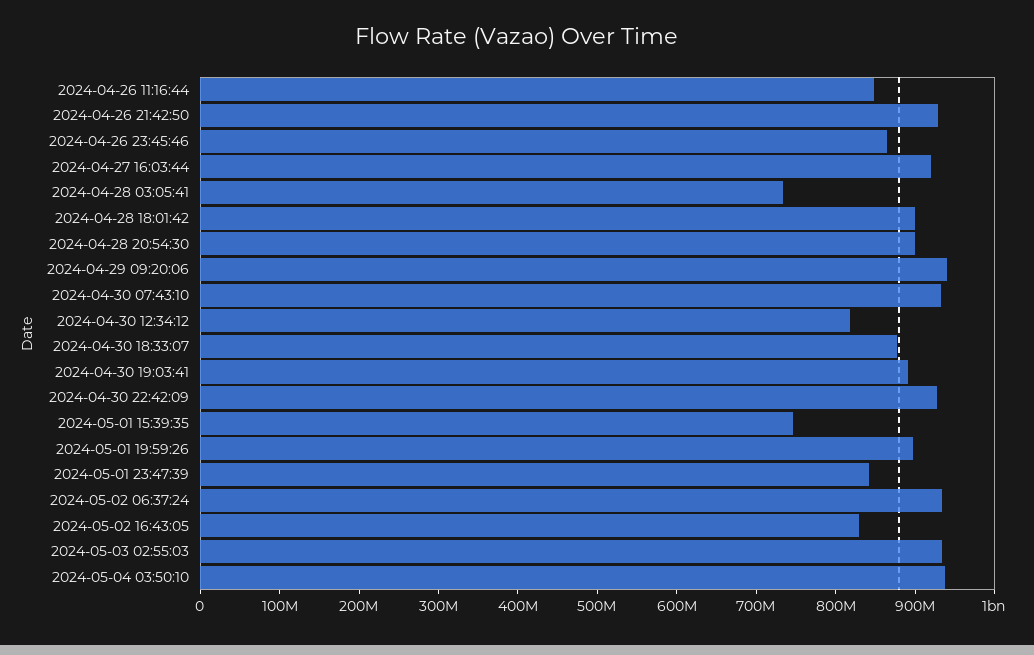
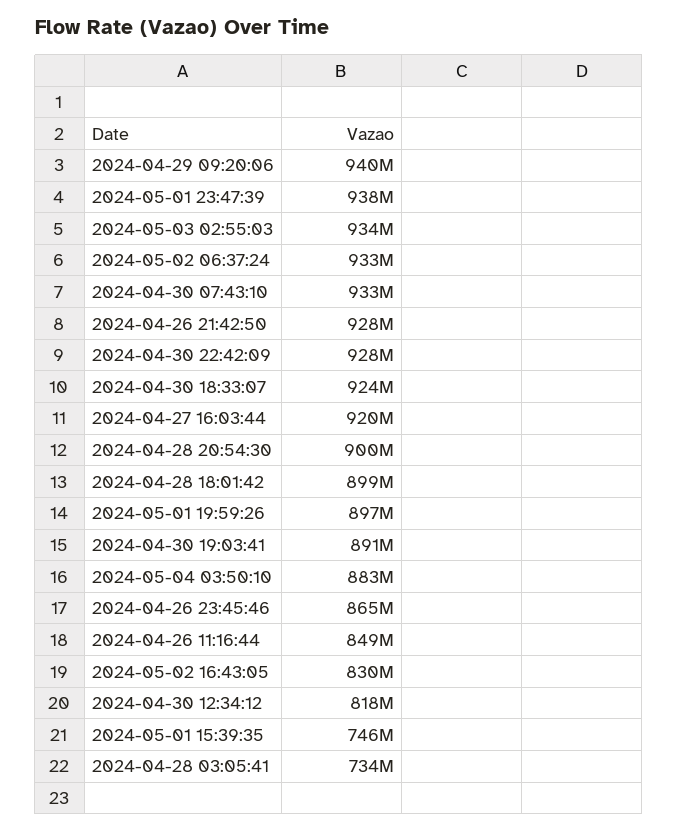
  {
    "2024-04-26 11:16:44": 849000000,
    "2024-04-26 21:42:50": 928000000,
    "2024-04-26 23:45:46": 865000000,
    "2024-04-27 16:03:44": 920000000,
    "2024-04-28 03:05:41": 734000000,
    "2024-04-28 18:01:42": 899000000,
    "2024-04-28 20:54:30": 900000000,
    "2024-04-29 09:20:06": 940000000,
    "2024-04-30 07:43:10": 933000000,
    "2024-04-30 12:34:12": 818000000,
-   "2024-04-30 18:33:07": 880000000,
+   "2024-04-30 18:33:07": 924000000,
    "2024-04-30 19:03:41": 891000000,
    "2024-04-30 22:42:09": 928000000,
    "2024-05-01 15:39:35": 746000000,
    "2024-05-01 19:59:26": 897000000,
-   "2024-05-01 23:47:39": 840000000,
+   "2024-05-01 23:47:39": 938000000,
    "2024-05-02 06:37:24": 933000000,
    "2024-05-02 16:43:05": 830000000,
    "2024-05-03 02:55:03": 934000000,
-   "2024-05-04 03:50:10": 940000000
+   "2024-05-04 03:50:10": 883000000
  }

